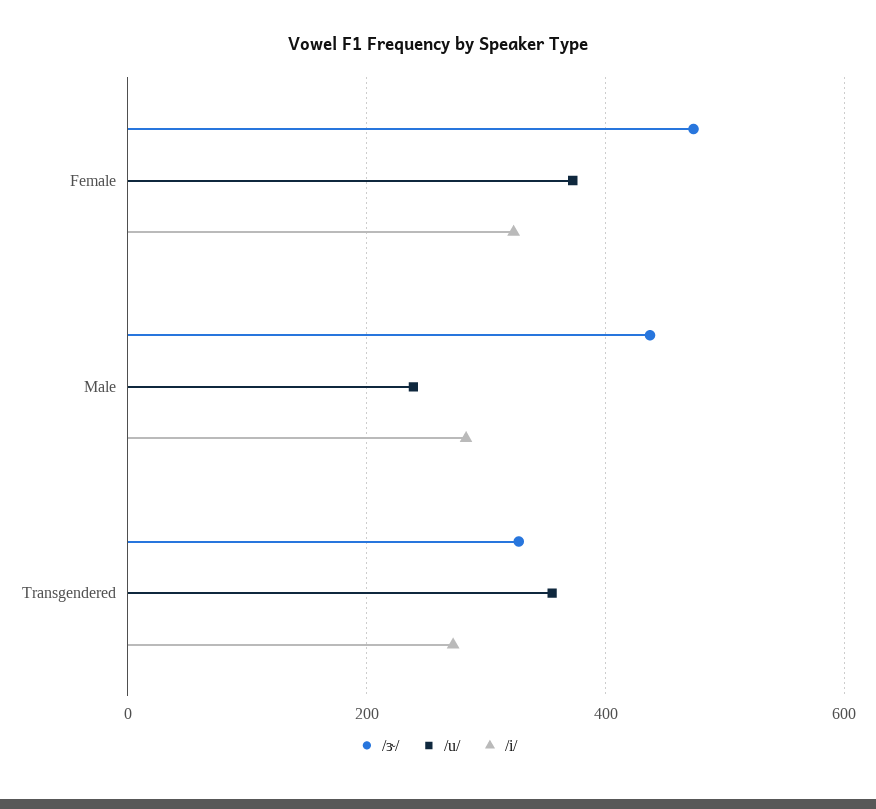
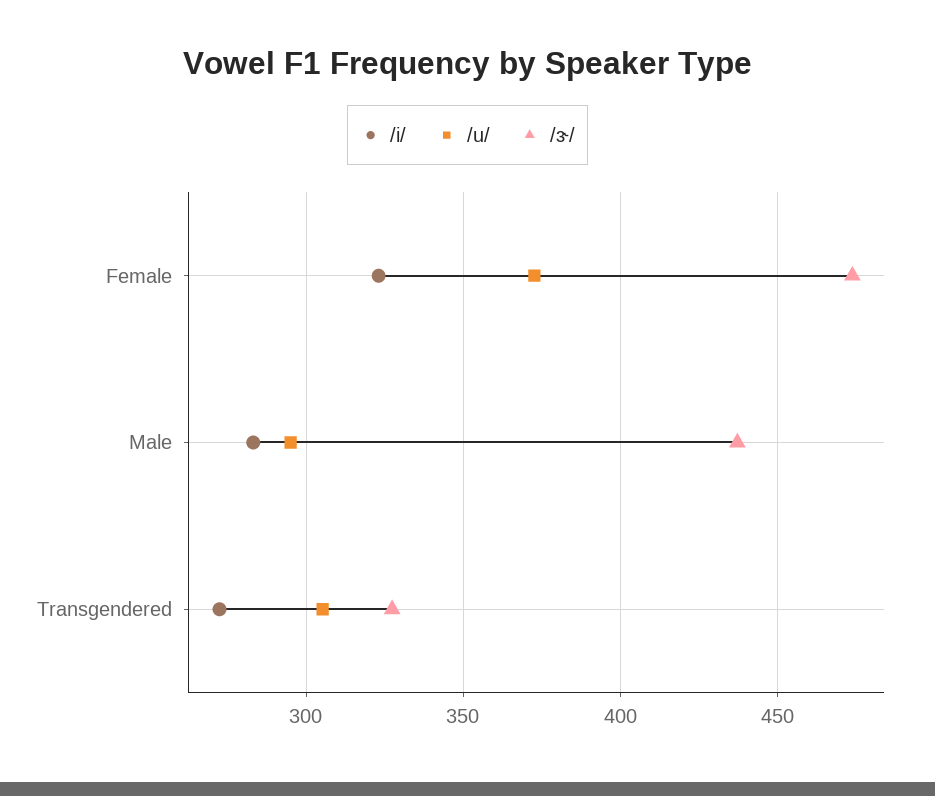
  {
    "/ɝ/": {
      "Female": 475,
      "Male": 435,
      "Transgendered": 325
    },
    "/u/": {
      "Female": 375,
-     "Male": 240,
+     "Male": 295,
-     "Transgendered": 360
+     "Transgendered": 305
    },
    "/i/": {
      "Female": 325,
      "Male": 285,
      "Transgendered": 270
    }
  }

